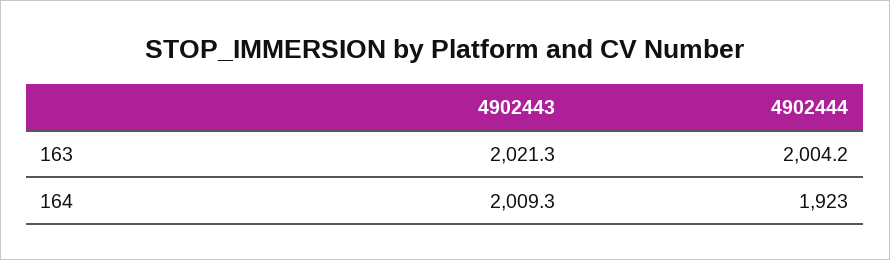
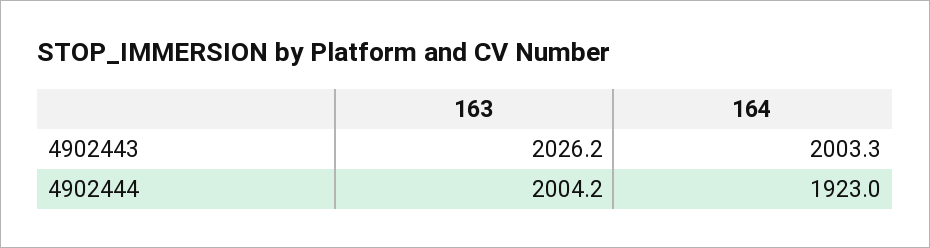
  {
    "4902443": {
-     "163": 2021.3,
+     "163": 2026.2,
-     "164": 2009.3
+     "164": 2003.3
    },
    "4902444": {
      "163": 2004.2,
      "164": 1923
    }
  }

